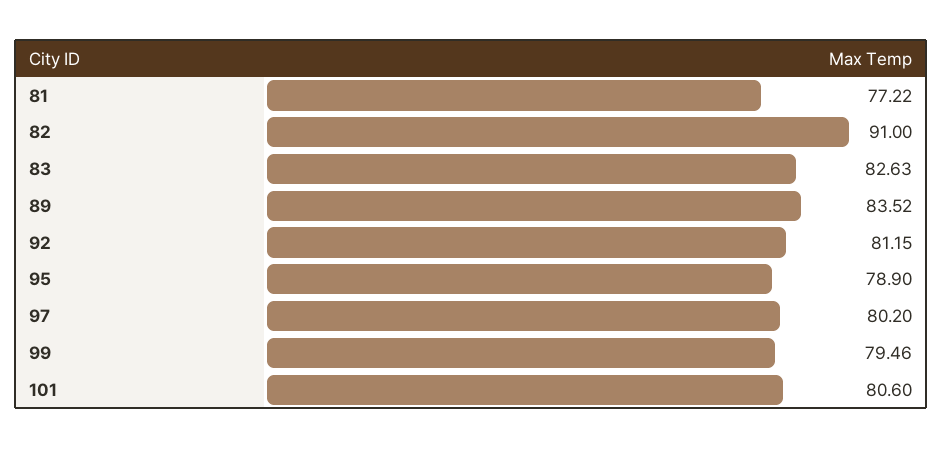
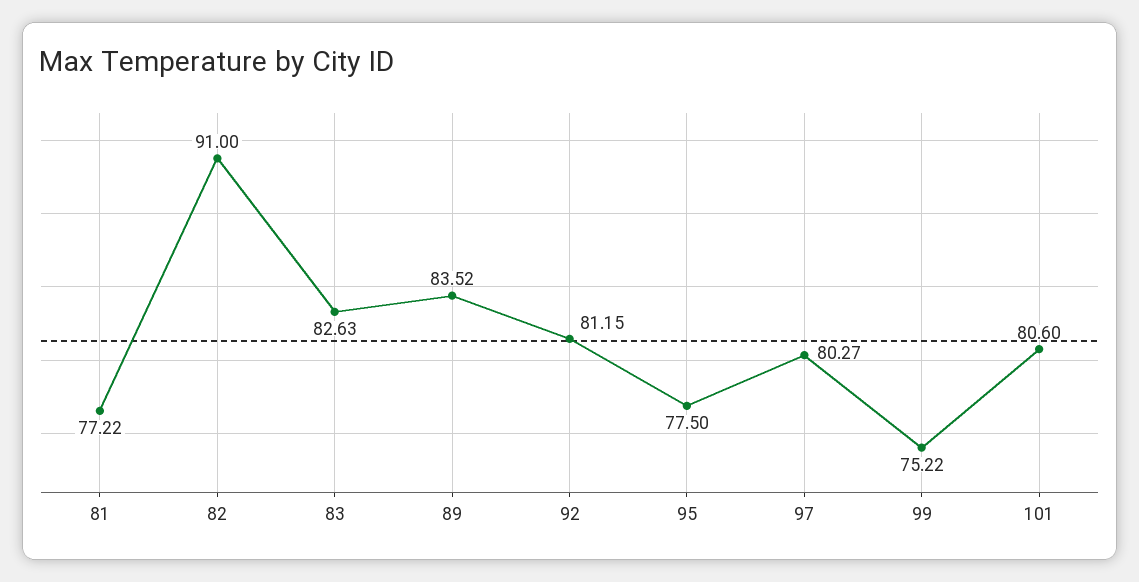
  {
    "81": 77.22,
    "82": 91,
    "83": 82.63,
    "89": 83.52,
    "92": 81.15,
-   "95": 78.9,
+   "95": 77.5,
-   "97": 80.2,
+   "97": 80.27,
-   "99": 79.46,
+   "99": 75.22,
    "101": 80.6
  }

